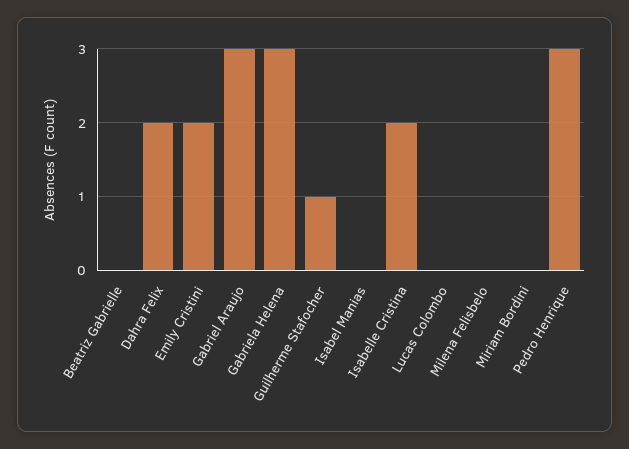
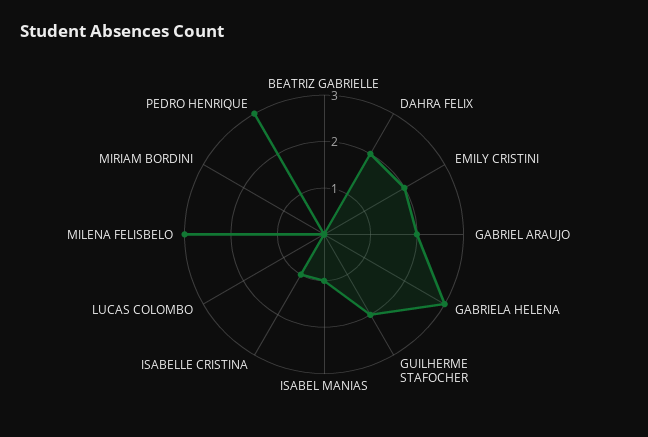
  {
    "Beatriz Gabrielle": 0,
    "Dahra Felix": 2,
    "Emily Cristini": 2,
-   "Gabriel Araujo": 3,
+   "Gabriel Araujo": 2,
    "Gabriela Helena": 3,
-   "Guilherme Stafocher": 1,
+   "Guilherme Stafocher": 2,
-   "Isabel Manias": 0,
+   "Isabel Manias": 1,
-   "Isabelle Cristina": 2,
+   "Isabelle Cristina": 1,
    "Lucas Colombo": 0,
-   "Milena Felisbelo": 0,
+   "Milena Felisbelo": 3,
    "Miriam Bordini": 0,
    "Pedro Henrique": 3
  }

